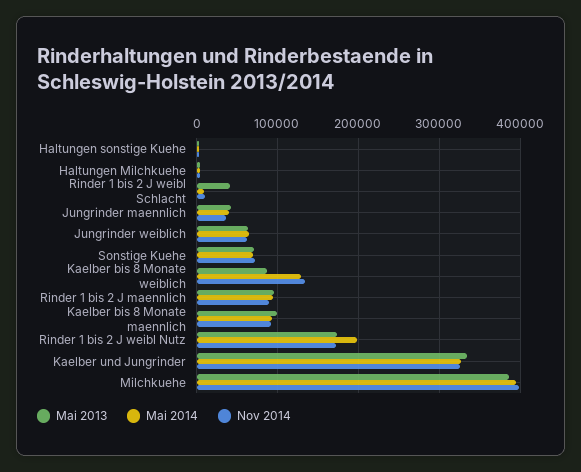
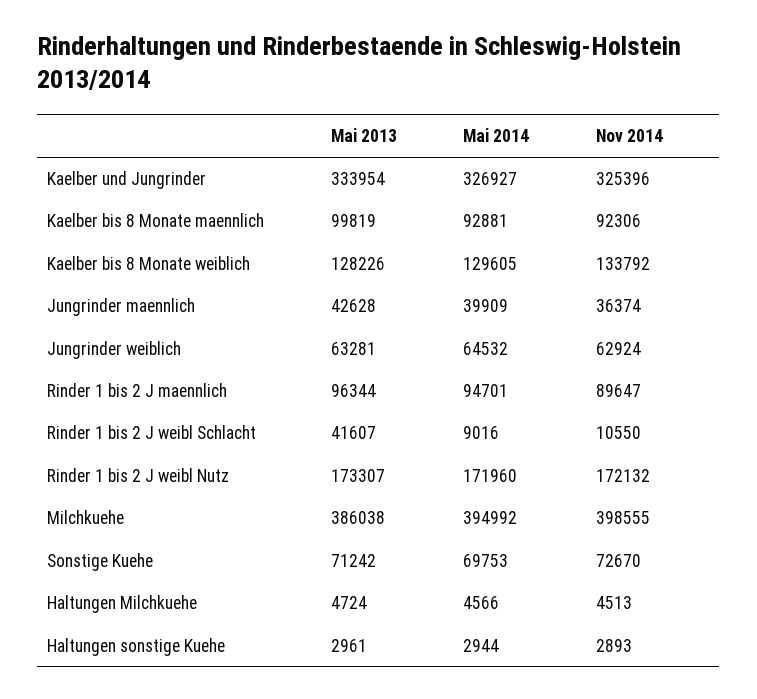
  {
    "Mai 2013": {
      "Haltungen sonstige Kuehe": 2961,
      "Haltungen Milchkuehe": 4724,
      "Rinder 1 bis 2 J weibl Schlacht": 41607,
      "Jungrinder maennlich": 42628,
      "Jungrinder weiblich": 63281,
      "Sonstige Kuehe": 71242,
-     "Kaelber bis 8 Monate weiblich": 90000,
+     "Kaelber bis 8 Monate weiblich": 128226,
      "Rinder 1 bis 2 J maennlich": 96344,
      "Kaelber bis 8 Monate maennlich": 99819,
      "Rinder 1 bis 2 J weibl Nutz": 173307,
      "Kaelber und Jungrinder": 333954,
      "Milchkuehe": 386038
    },
    "Mai 2014": {
      "Haltungen sonstige Kuehe": 2944,
      "Haltungen Milchkuehe": 4566,
      "Rinder 1 bis 2 J weibl Schlacht": 9016,
      "Jungrinder maennlich": 39909,
      "Jungrinder weiblich": 64532,
      "Sonstige Kuehe": 69753,
      "Kaelber bis 8 Monate weiblich": 129605,
      "Rinder 1 bis 2 J maennlich": 94701,
      "Kaelber bis 8 Monate maennlich": 92881,
-     "Rinder 1 bis 2 J weibl Nutz": 200000,
+     "Rinder 1 bis 2 J weibl Nutz": 171960,
      "Kaelber und Jungrinder": 326927,
      "Milchkuehe": 394992
    },
    "Nov 2014": {
      "Haltungen sonstige Kuehe": 2893,
      "Haltungen Milchkuehe": 4513,
      "Rinder 1 bis 2 J weibl Schlacht": 10550,
      "Jungrinder maennlich": 36374,
      "Jungrinder weiblich": 62924,
      "Sonstige Kuehe": 72670,
      "Kaelber bis 8 Monate weiblich": 133792,
      "Rinder 1 bis 2 J maennlich": 89647,
      "Kaelber bis 8 Monate maennlich": 92306,
      "Rinder 1 bis 2 J weibl Nutz": 172132,
      "Kaelber und Jungrinder": 325396,
      "Milchkuehe": 398555
    }
  }

